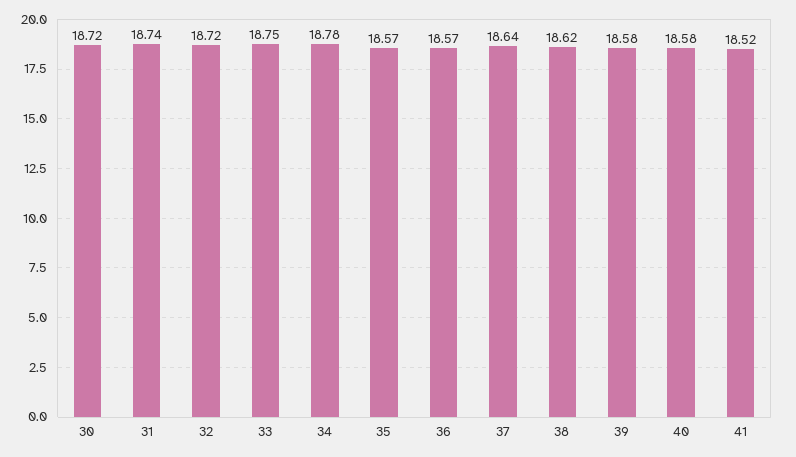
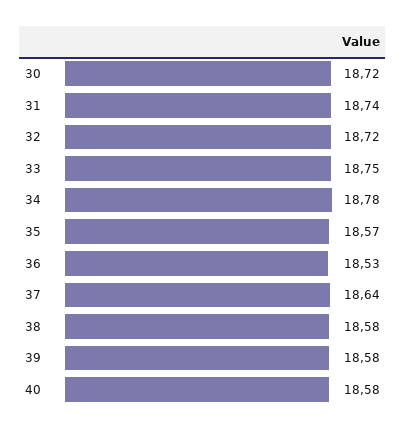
  {
    "30": 18.72,
    "31": 18.74,
    "32": 18.72,
    "33": 18.75,
    "34": 18.78,
    "35": 18.57,
-   "36": 18.57,
+   "36": 18.53,
    "37": 18.64,
-   "38": 18.62,
+   "38": 18.58,
    "39": 18.58,
-   "40": 18.58,
+   "40": 18.58
-   "41": 18.52
  }

